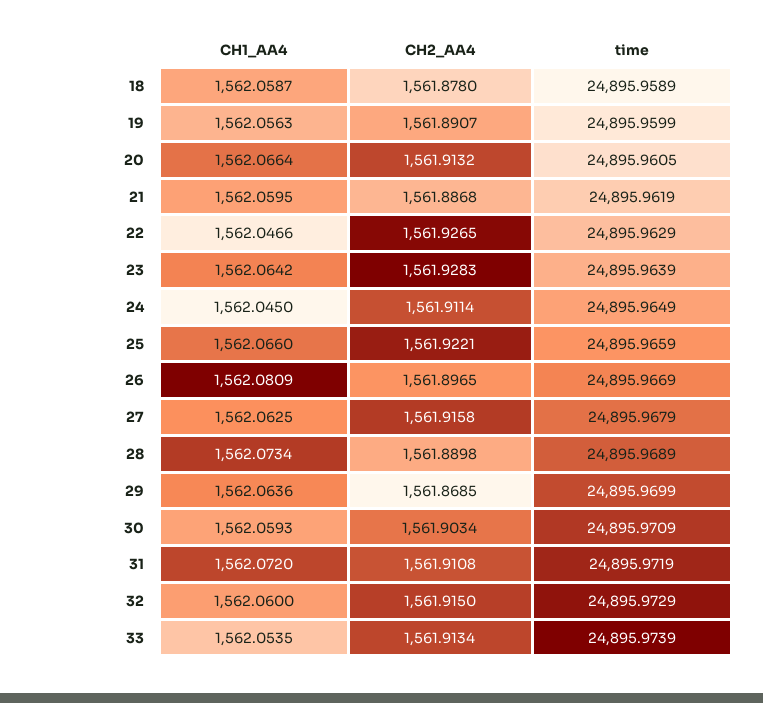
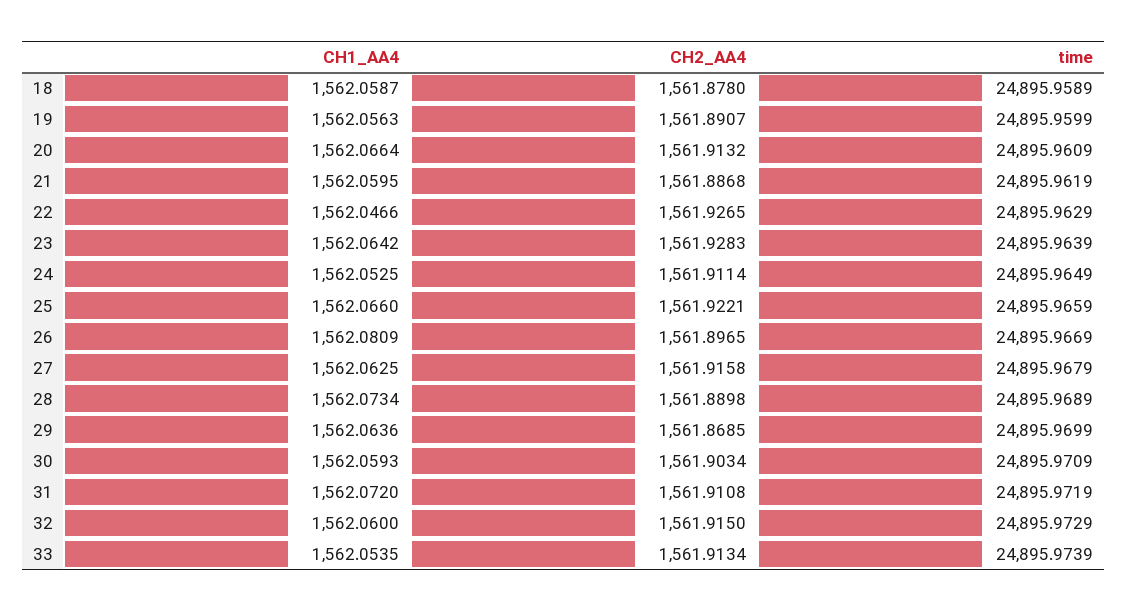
  {
    "CH1_AA4": {
      "18": 1562.0587,
      "19": 1562.0563,
      "20": 1562.0664,
      "21": 1562.0595,
      "22": 1562.0466,
      "23": 1562.0642,
-     "24": 1562.045,
+     "24": 1562.0525,
      "25": 1562.066,
      "26": 1562.0809,
      "27": 1562.0625,
      "28": 1562.0734,
      "29": 1562.0636,
      "30": 1562.0593,
      "31": 1562.072,
      "32": 1562.06,
      "33": 1562.0535
    },
    "CH2_AA4": {
      "18": 1561.878,
      "19": 1561.8907,
      "20": 1561.9132,
      "21": 1561.8868,
      "22": 1561.9265,
      "23": 1561.9283,
      "24": 1561.9114,
      "25": 1561.9221,
      "26": 1561.8965,
      "27": 1561.9158,
      "28": 1561.8898,
      "29": 1561.8685,
      "30": 1561.9034,
      "31": 1561.9108,
      "32": 1561.915,
      "33": 1561.9134
    },
    "time": {
      "18": 24895.9589,
      "19": 24895.9599,
-     "20": 24895.9605,
+     "20": 24895.9609,
      "21": 24895.9619,
      "22": 24895.9629,
      "23": 24895.9639,
      "24": 24895.9649,
      "25": 24895.9659,
      "26": 24895.9669,
      "27": 24895.9679,
      "28": 24895.9689,
      "29": 24895.9699,
      "30": 24895.9709,
      "31": 24895.9719,
      "32": 24895.9729,
      "33": 24895.9739
    }
  }

